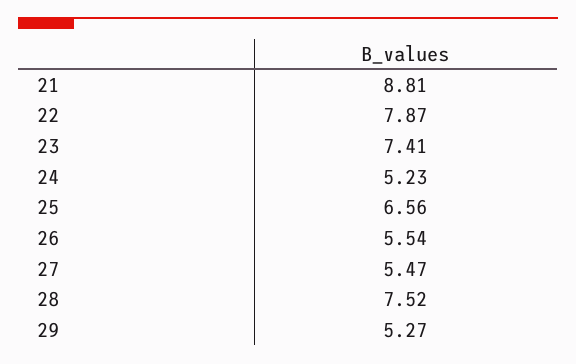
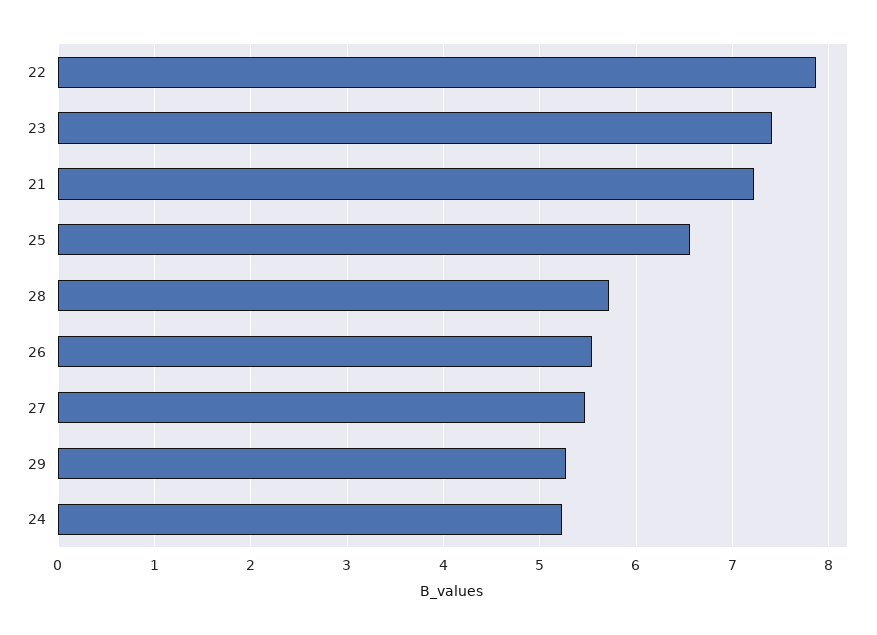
  {
-   "21": 8.81,
+   "21": 7.2,
    "22": 7.87,
    "23": 7.41,
    "24": 5.23,
    "25": 6.56,
    "26": 5.54,
    "27": 5.47,
-   "28": 7.52,
+   "28": 5.7,
    "29": 5.27
  }

